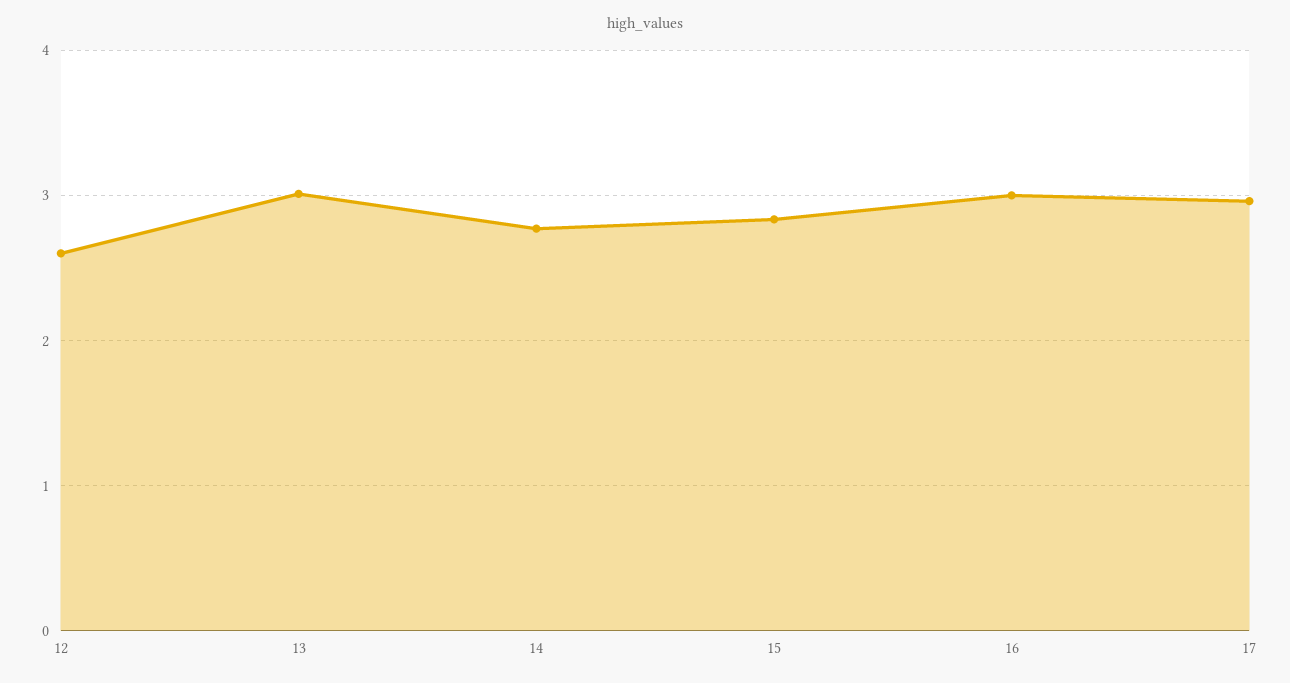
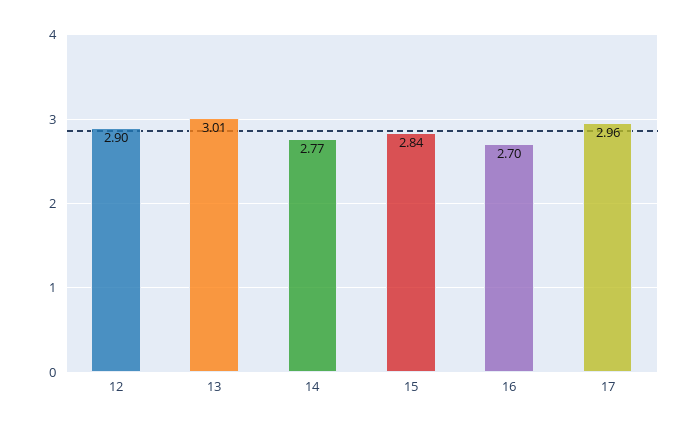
  {
-   "12": 2.6,
+   "12": 2.9,
    "13": 3.01,
    "14": 2.77,
    "15": 2.84,
-   "16": 3,
+   "16": 2.7,
    "17": 2.96
  }

